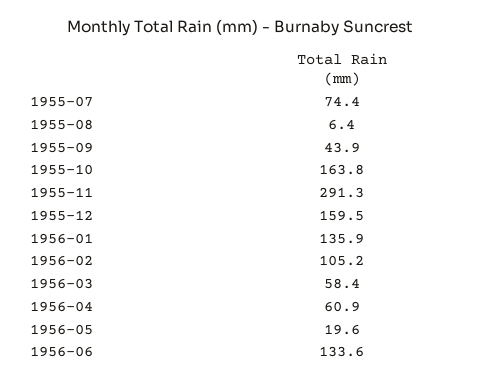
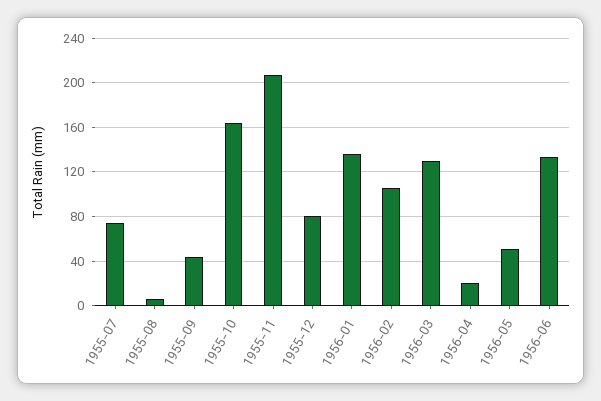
  {
    "1955-07": 74.4,
    "1955-08": 6.4,
    "1955-09": 43.9,
    "1955-10": 163.8,
-   "1955-11": 291.3,
+   "1955-11": 210,
-   "1955-12": 159.5,
+   "1955-12": 80,
    "1956-01": 135.9,
    "1956-02": 105.2,
-   "1956-03": 58.4,
+   "1956-03": 130,
-   "1956-04": 60.9,
+   "1956-04": 20,
-   "1956-05": 19.6,
+   "1956-05": 50,
    "1956-06": 133.6
  }

